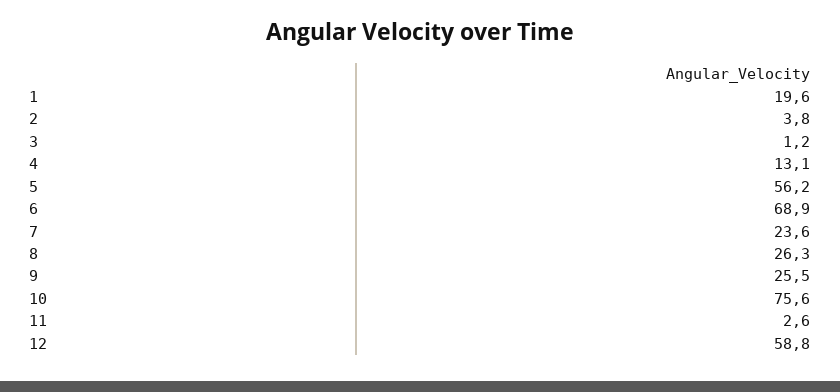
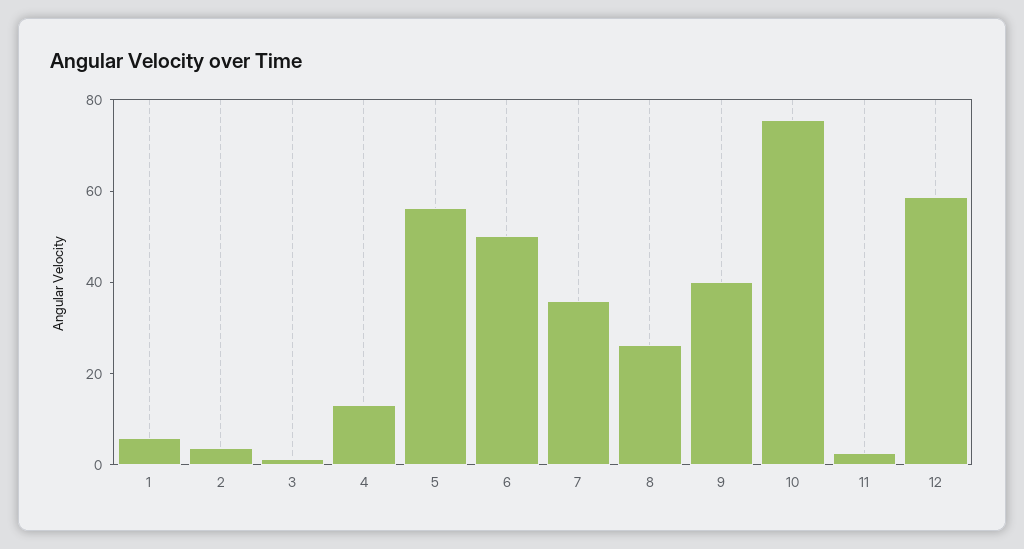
  {
-   "1": 19.6,
+   "1": 5,
    "2": 3.8,
    "3": 1.2,
    "4": 13.1,
    "5": 56.2,
-   "6": 68.9,
+   "6": 50,
-   "7": 23.6,
+   "7": 35,
    "8": 26.3,
-   "9": 25.5,
+   "9": 40,
    "10": 75.6,
    "11": 2.6,
    "12": 58.8
  }

